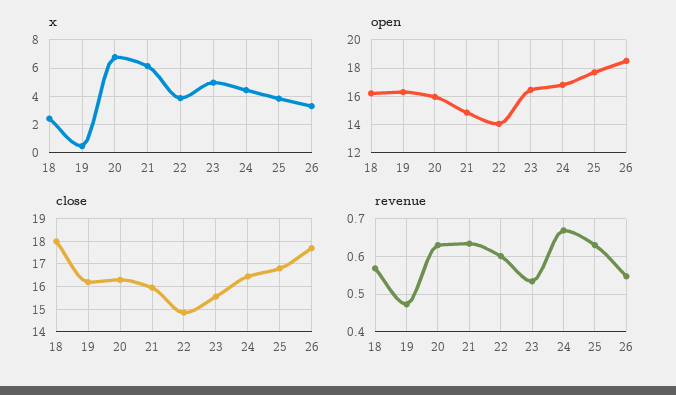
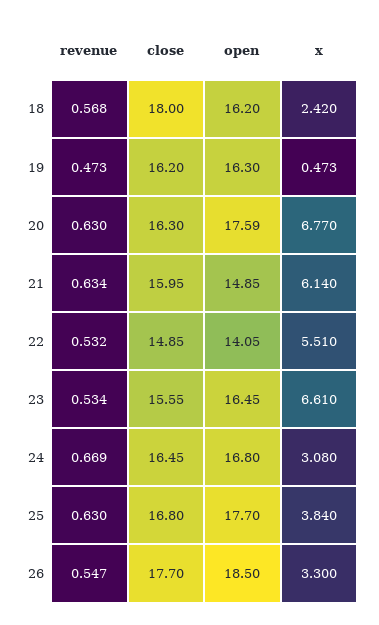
  {
    "x": {
      "18": 2.42,
      "19": 0.473,
      "20": 6.77,
      "21": 6.14,
-     "22": 4,
+     "22": 5.51,
-     "23": 5,
+     "23": 6.61,
-     "24": 4.5,
+     "24": 3.08,
      "25": 3.84,
      "26": 3.3
    },
    "open": {
      "18": 16.2,
      "19": 16.3,
-     "20": 16,
+     "20": 17.59,
      "21": 14.85,
      "22": 14.05,
      "23": 16.45,
      "24": 16.8,
      "25": 17.7,
      "26": 18.5
    },
    "close": {
      "18": 18,
      "19": 16.2,
      "20": 16.3,
      "21": 15.95,
      "22": 14.85,
      "23": 15.55,
      "24": 16.45,
      "25": 16.8,
      "26": 17.7
    },
    "revenue": {
      "18": 0.568,
      "19": 0.473,
      "20": 0.63,
      "21": 0.634,
-     "22": 0.6,
+     "22": 0.532,
      "23": 0.534,
      "24": 0.669,
      "25": 0.63,
      "26": 0.547
    }
  }

